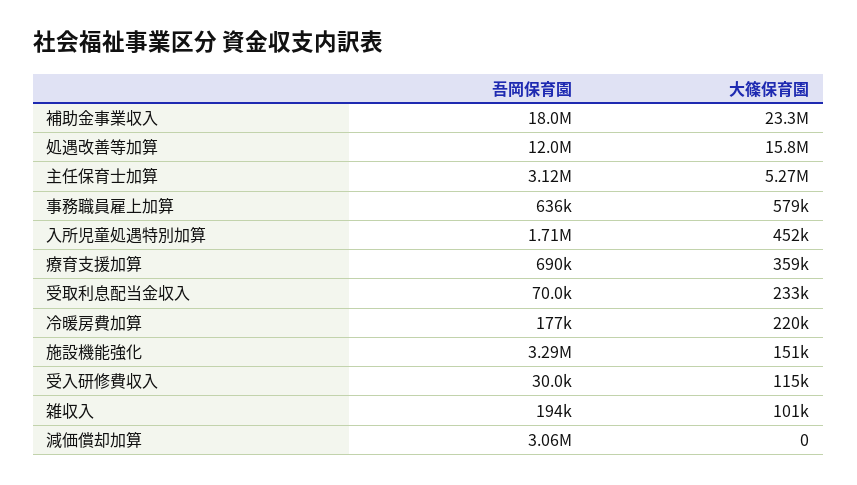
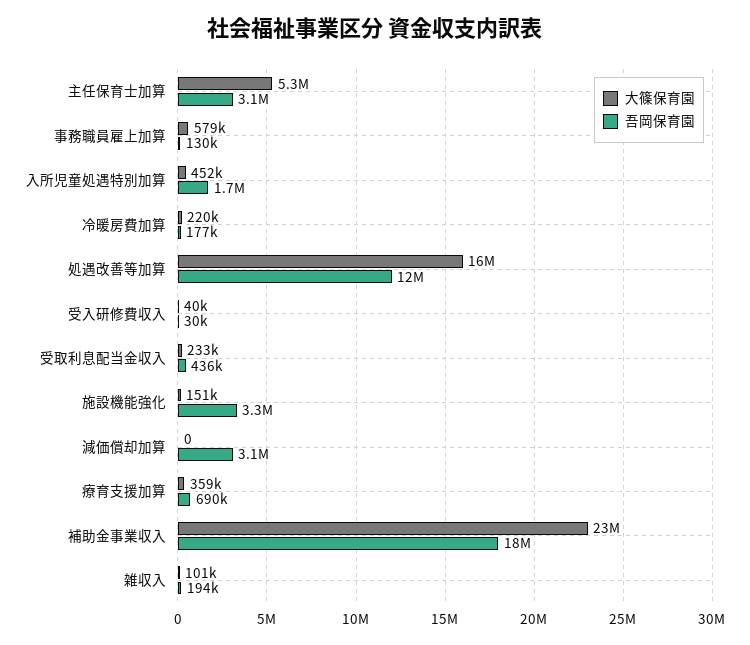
  {
    "吾岡保育園": {
      "補助金事業収入": 18000000,
      "処遇改善等加算": 12000000,
      "主任保育士加算": 3120000,
-     "事務職員雇上加算": 636000,
+     "事務職員雇上加算": 130000,
      "入所児童処遇特別加算": 1710000,
      "療育支援加算": 690000,
-     "受取利息配当金収入": 70000,
+     "受取利息配当金収入": 436000,
      "冷暖房費加算": 177000,
      "施設機能強化": 3290000,
      "受入研修費収入": 30000,
      "雑収入": 194000,
      "減価償却加算": 3060000
    },
    "大篠保育園": {
      "補助金事業収入": 23300000,
      "処遇改善等加算": 15800000,
      "主任保育士加算": 5270000,
      "事務職員雇上加算": 579000,
      "入所児童処遇特別加算": 452000,
      "療育支援加算": 359000,
      "受取利息配当金収入": 233000,
      "冷暖房費加算": 220000,
      "施設機能強化": 151000,
-     "受入研修費収入": 115000,
+     "受入研修費収入": 40000,
      "雑収入": 101000,
      "減価償却加算": 0
    }
  }

